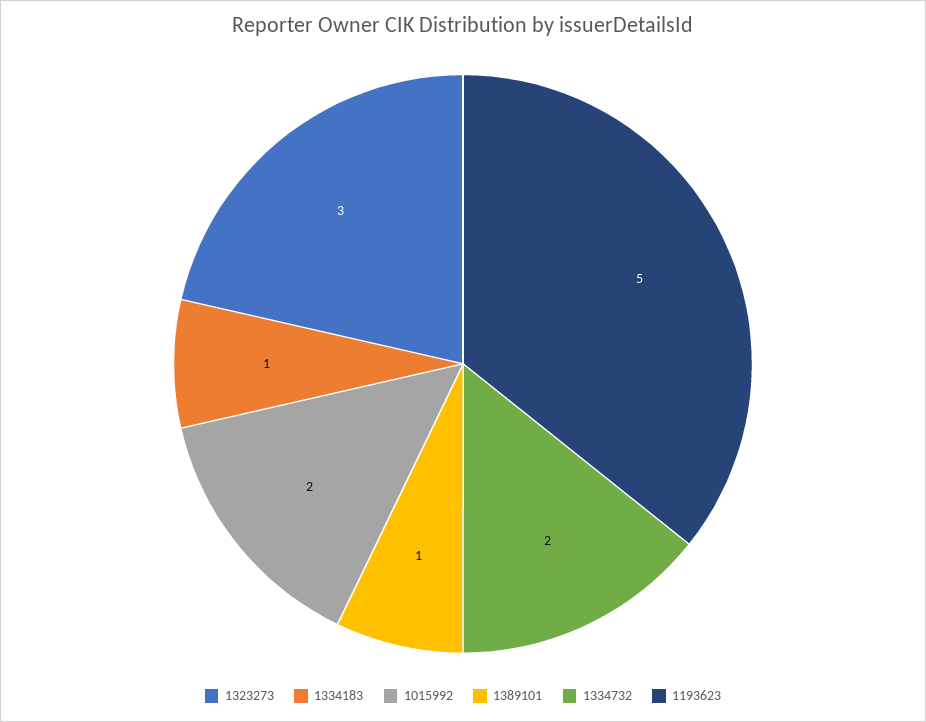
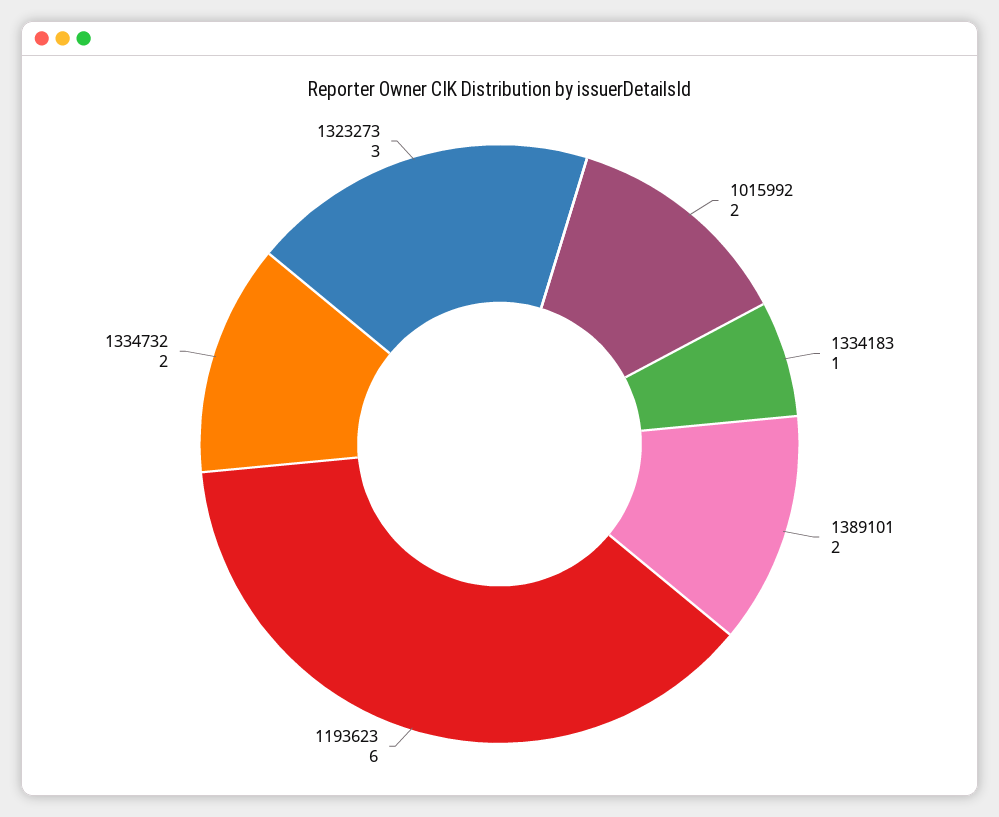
  {
    "1323273": 3,
    "1334183": 1,
    "1015992": 2,
-   "1389101": 1,
+   "1389101": 2,
    "1334732": 2,
-   "1193623": 5
+   "1193623": 6
  }

